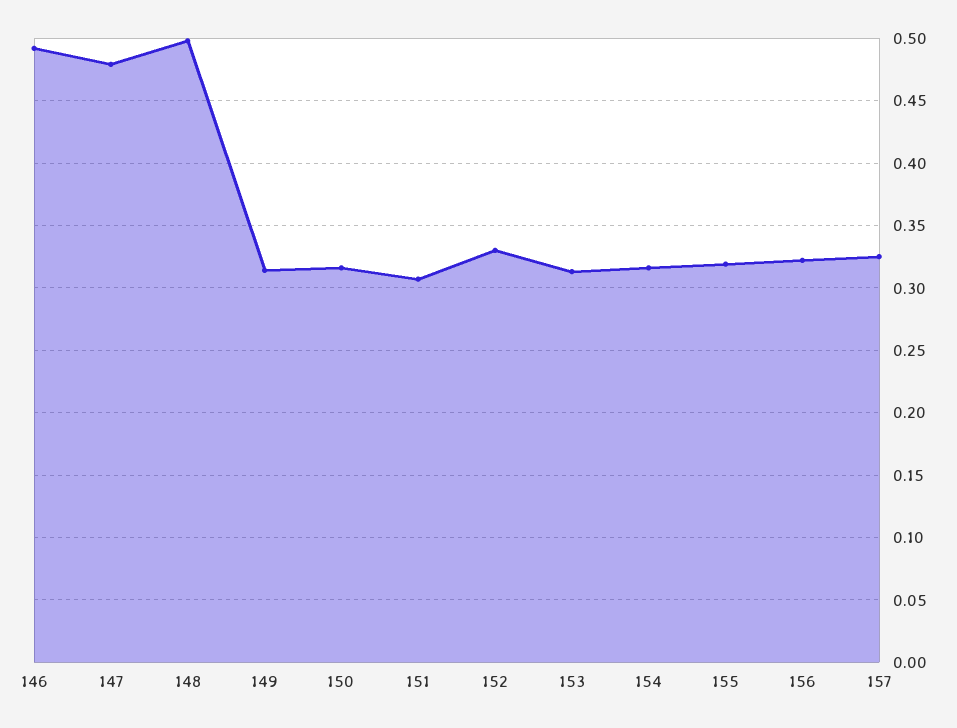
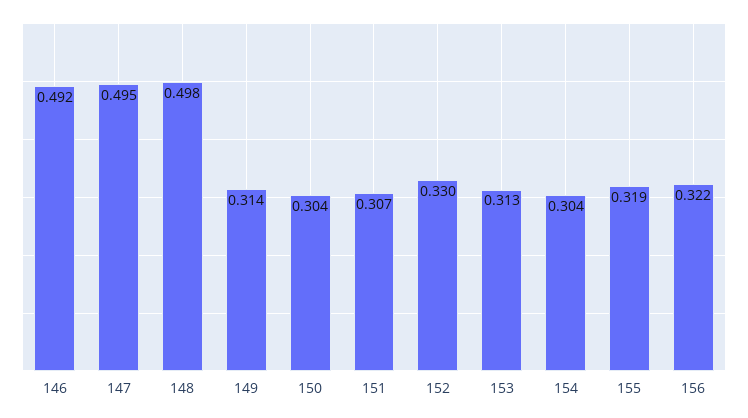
  {
    "146": 0.492,
-   "147": 0.48,
+   "147": 0.495,
    "148": 0.498,
    "149": 0.314,
-   "150": 0.315,
+   "150": 0.304,
    "151": 0.307,
    "152": 0.33,
    "153": 0.313,
-   "154": 0.315,
+   "154": 0.304,
    "155": 0.319,
-   "156": 0.322,
+   "156": 0.322
-   "157": 0.325
  }

